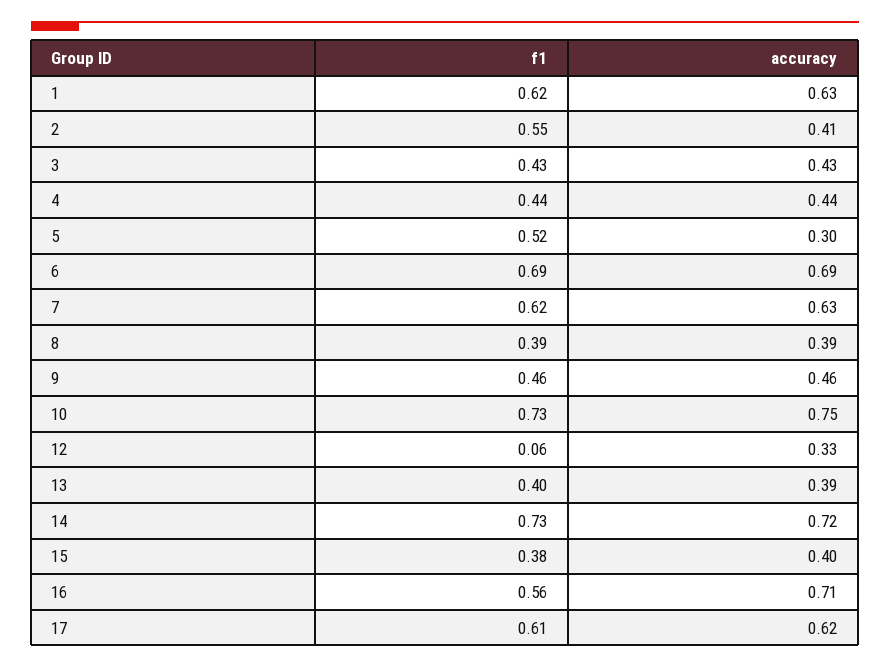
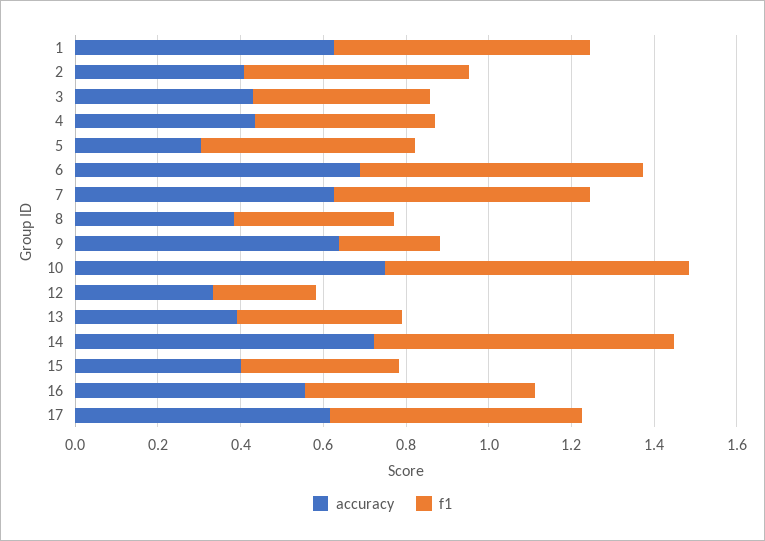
  {
    "f1": {
      "1": 0.62,
      "2": 0.55,
      "3": 0.43,
      "4": 0.44,
      "5": 0.52,
      "6": 0.69,
      "7": 0.62,
      "8": 0.39,
-     "9": 0.46,
+     "9": 0.25,
      "10": 0.73,
-     "12": 0.06,
+     "12": 0.25,
      "13": 0.4,
      "14": 0.73,
      "15": 0.38,
      "16": 0.56,
      "17": 0.61
    },
    "accuracy": {
      "1": 0.63,
      "2": 0.41,
      "3": 0.43,
      "4": 0.44,
      "5": 0.3,
      "6": 0.69,
      "7": 0.63,
      "8": 0.39,
-     "9": 0.46,
+     "9": 0.65,
      "10": 0.75,
      "12": 0.33,
      "13": 0.39,
      "14": 0.72,
      "15": 0.4,
-     "16": 0.71,
+     "16": 0.55,
      "17": 0.62
    }
  }

